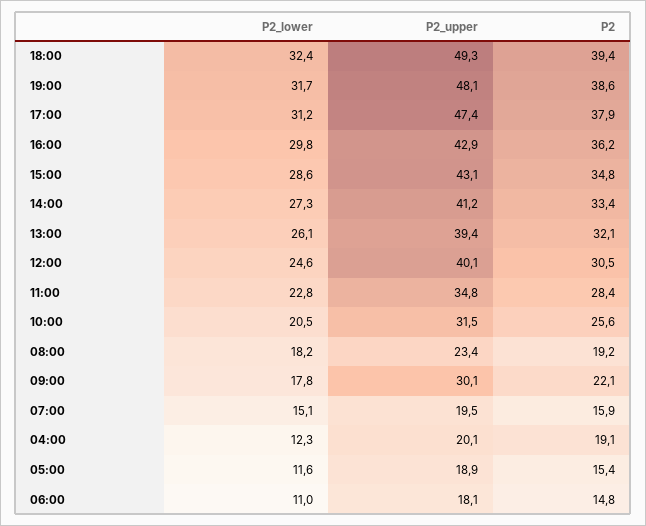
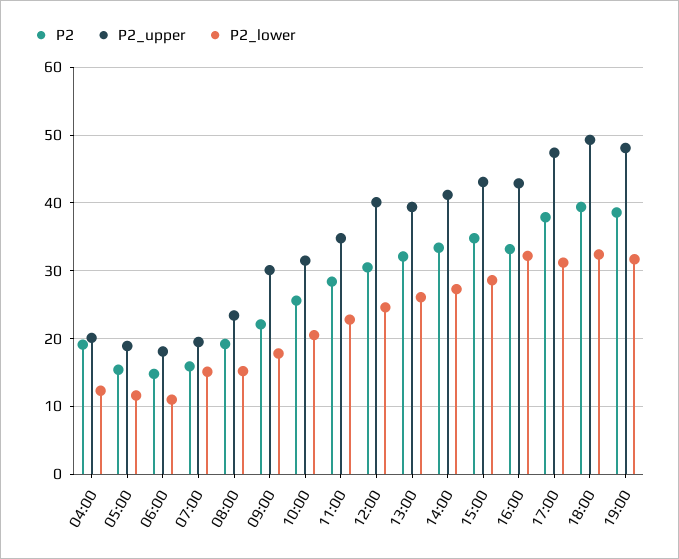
  {
    "P2_lower": {
      "18:00": 32.4,
      "19:00": 31.7,
      "17:00": 31.2,
-     "16:00": 29.8,
+     "16:00": 32,
      "15:00": 28.6,
      "14:00": 27.3,
      "13:00": 26.1,
      "12:00": 24.6,
      "11:00": 22.8,
      "10:00": 20.5,
-     "08:00": 18.2,
+     "08:00": 15,
      "09:00": 17.8,
      "07:00": 15.1,
      "04:00": 12.3,
      "05:00": 11.6,
      "06:00": 11
    },
    "P2_upper": {
      "18:00": 49.3,
      "19:00": 48.1,
      "17:00": 47.4,
      "16:00": 42.9,
      "15:00": 43.1,
      "14:00": 41.2,
      "13:00": 39.4,
      "12:00": 40.1,
      "11:00": 34.8,
      "10:00": 31.5,
      "08:00": 23.4,
      "09:00": 30.1,
      "07:00": 19.5,
      "04:00": 20.1,
      "05:00": 18.9,
      "06:00": 18.1
    },
    "P2": {
      "18:00": 39.4,
      "19:00": 38.6,
      "17:00": 37.9,
-     "16:00": 36.2,
+     "16:00": 33,
      "15:00": 34.8,
      "14:00": 33.4,
      "13:00": 32.1,
      "12:00": 30.5,
      "11:00": 28.4,
      "10:00": 25.6,
      "08:00": 19.2,
      "09:00": 22.1,
      "07:00": 15.9,
      "04:00": 19.1,
      "05:00": 15.4,
      "06:00": 14.8
    }
  }

